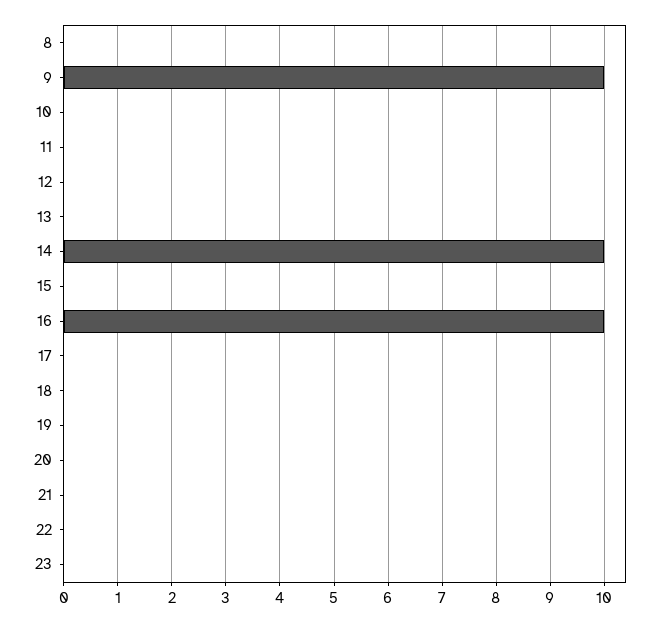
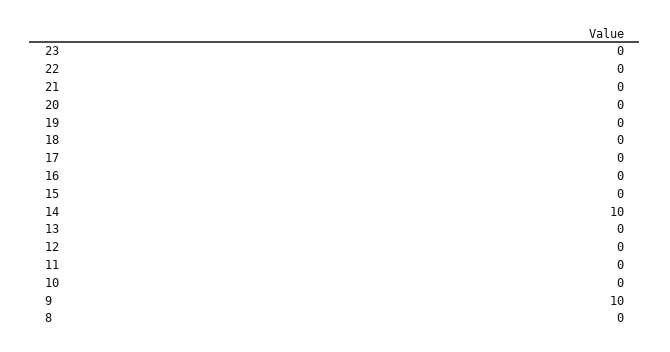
  {
    "8": 0,
    "9": 10,
    "10": 0,
    "11": 0,
    "12": 0,
    "13": 0,
    "14": 10,
    "15": 0,
-   "16": 10,
+   "16": 0,
    "17": 0,
    "18": 0,
    "19": 0,
    "20": 0,
    "21": 0,
    "22": 0,
    "23": 0
  }

